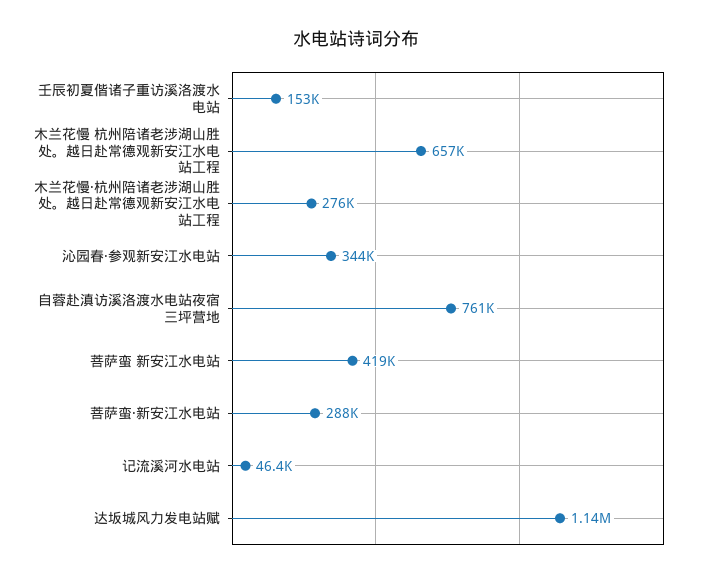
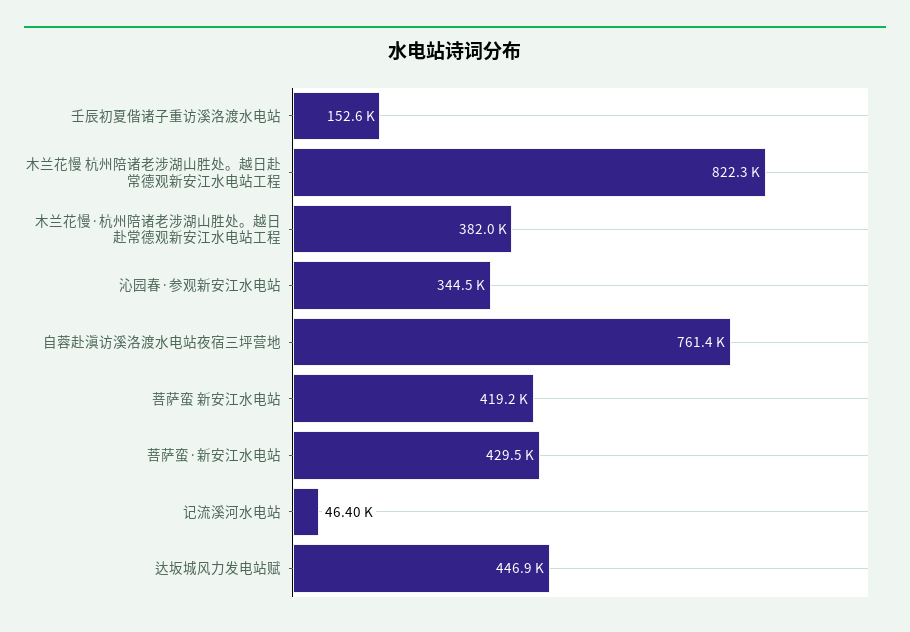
  {
    "壬辰初夏偕诸子重访溪洛渡水电站": 152600,
-   "木兰花慢 杭州陪诸老涉湖山胜处。越日赴常德观新安江水电站工程": 657000,
+   "木兰花慢 杭州陪诸老涉湖山胜处。越日赴常德观新安江水电站工程": 822300,
-   "木兰花慢·杭州陪诸老涉湖山胜处。越日赴常德观新安江水电站工程": 276000,
+   "木兰花慢·杭州陪诸老涉湖山胜处。越日赴常德观新安江水电站工程": 382000,
    "沁园春·参观新安江水电站": 344500,
    "自蓉赴滇访溪洛渡水电站夜宿三坪营地": 761400,
    "菩萨蛮 新安江水电站": 419200,
-   "菩萨蛮·新安江水电站": 288000,
+   "菩萨蛮·新安江水电站": 429500,
    "记流溪河水电站": 46400,
-   "达坂城风力发电站赋": 1140000
+   "达坂城风力发电站赋": 446900
  }

